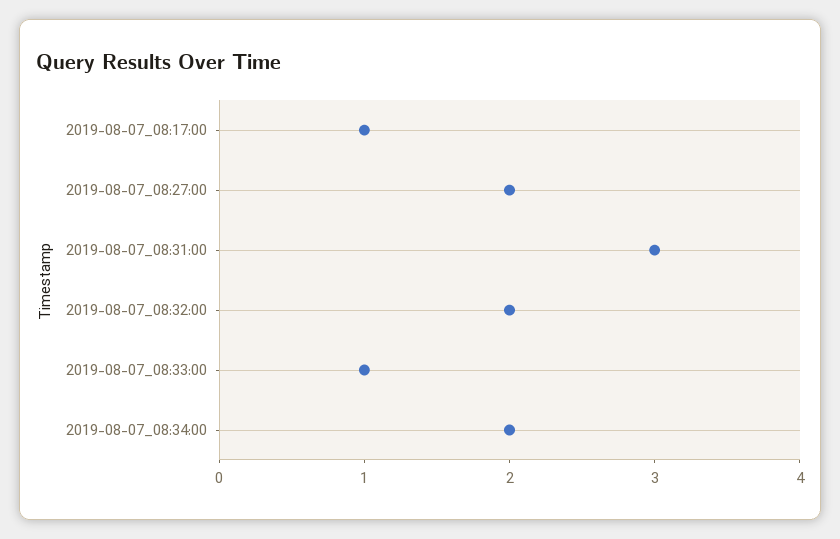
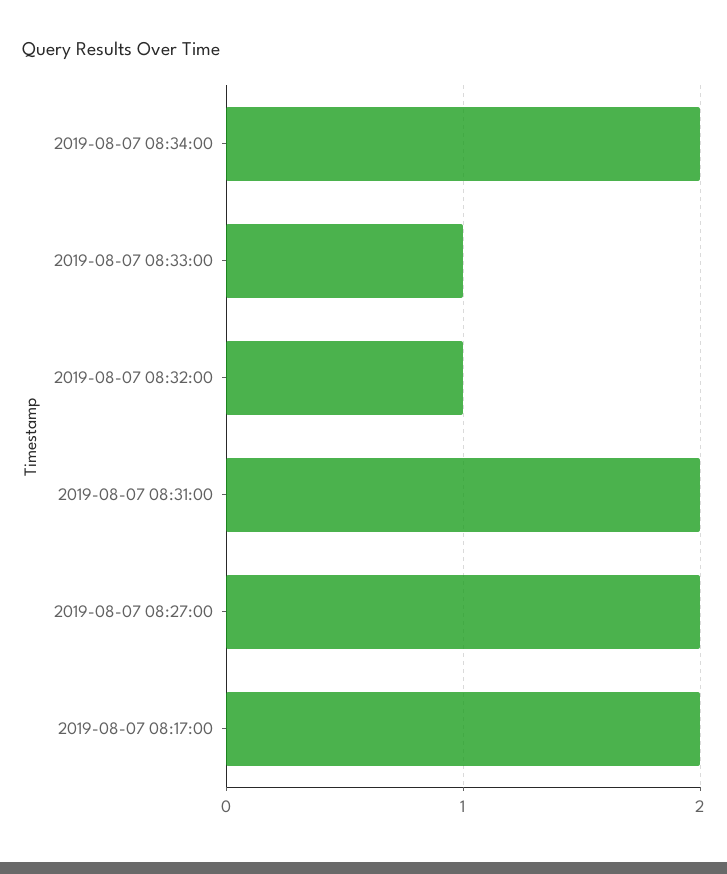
  {
-   "2019-08-07_08:17:00": 1,
+   "2019-08-07_08:17:00": 2,
    "2019-08-07_08:27:00": 2,
-   "2019-08-07_08:31:00": 3,
+   "2019-08-07_08:31:00": 2,
-   "2019-08-07_08:32:00": 2,
+   "2019-08-07_08:32:00": 1,
    "2019-08-07_08:33:00": 1,
    "2019-08-07_08:34:00": 2
  }

